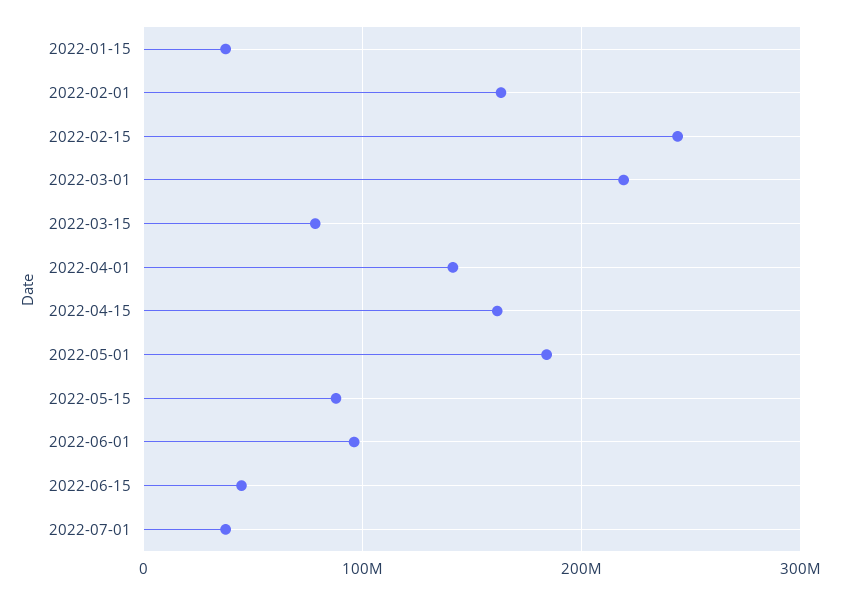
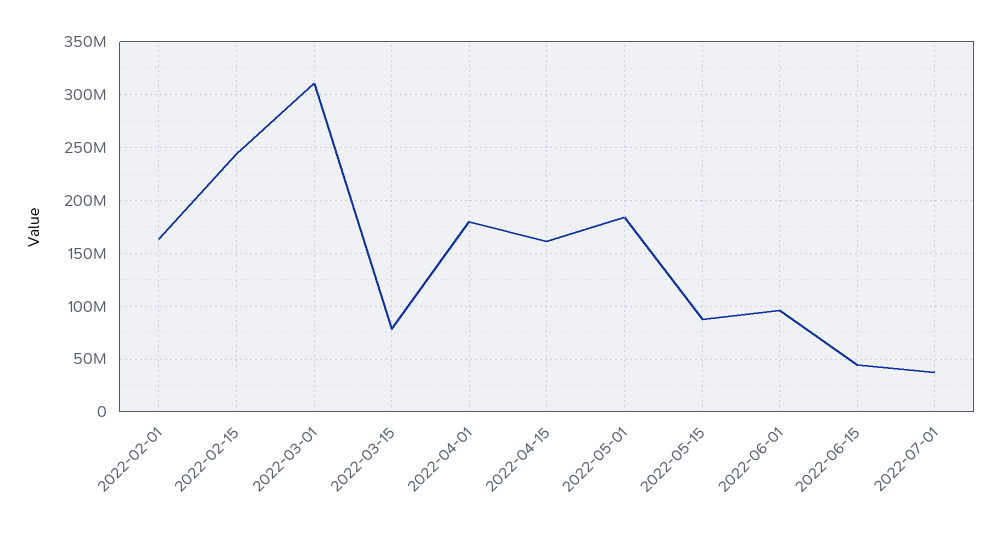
  {
-   "2022-01-15": 40000000,
    "2022-02-01": 160000000,
    "2022-02-15": 240000000,
-   "2022-03-01": 220000000,
+   "2022-03-01": 310000000,
    "2022-03-15": 80000000,
-   "2022-04-01": 140000000,
+   "2022-04-01": 180000000,
    "2022-04-15": 160000000,
    "2022-05-01": 180000000,
    "2022-05-15": 90000000,
    "2022-06-01": 100000000,
    "2022-06-15": 40000000,
    "2022-07-01": 40000000
  }

